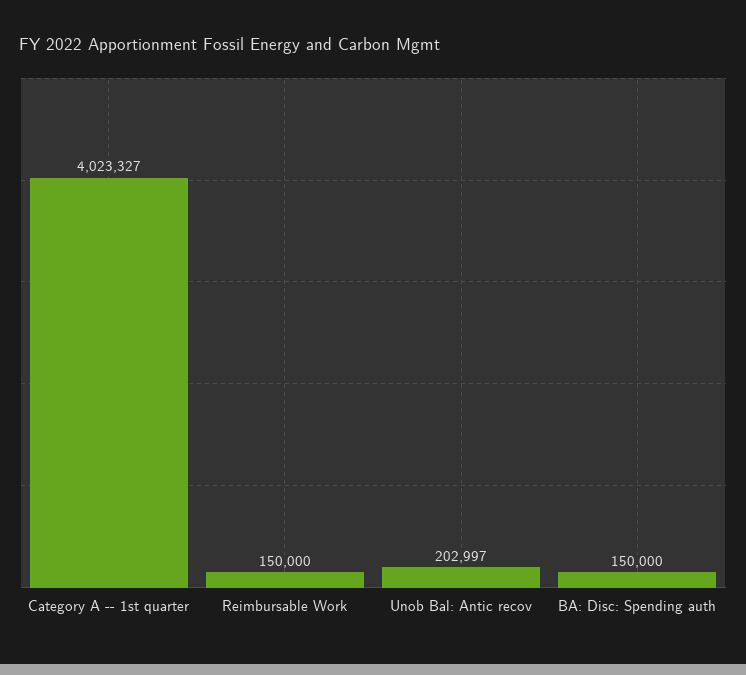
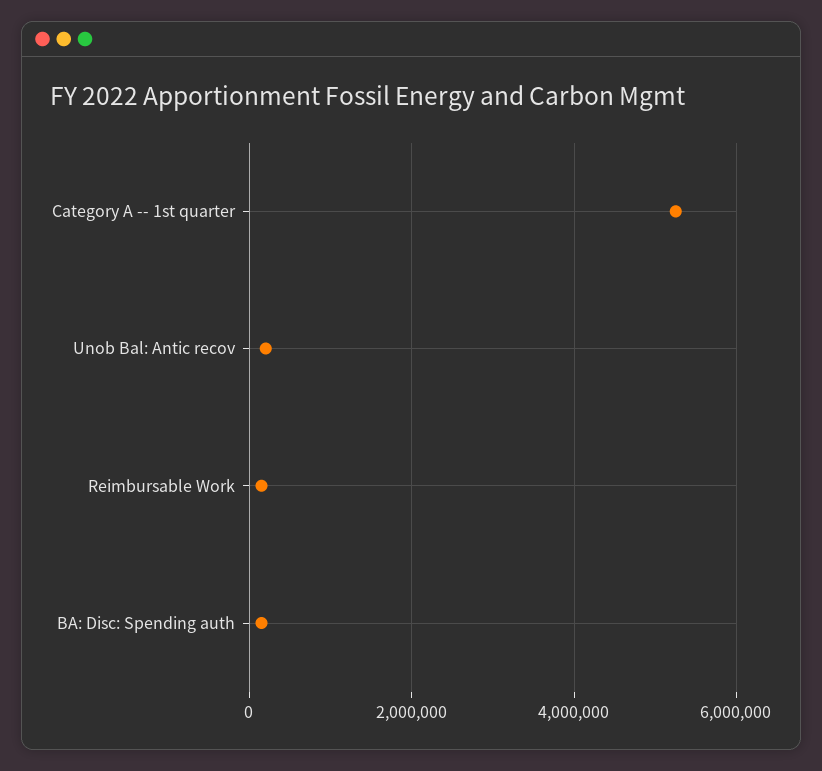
  {
-   "Category A -- 1st quarter": 4023327,
+   "Category A -- 1st quarter": 5200000,
    "Reimbursable Work": 150000,
    "Unob Bal: Antic recov": 202997,
    "BA: Disc: Spending auth": 150000
  }

